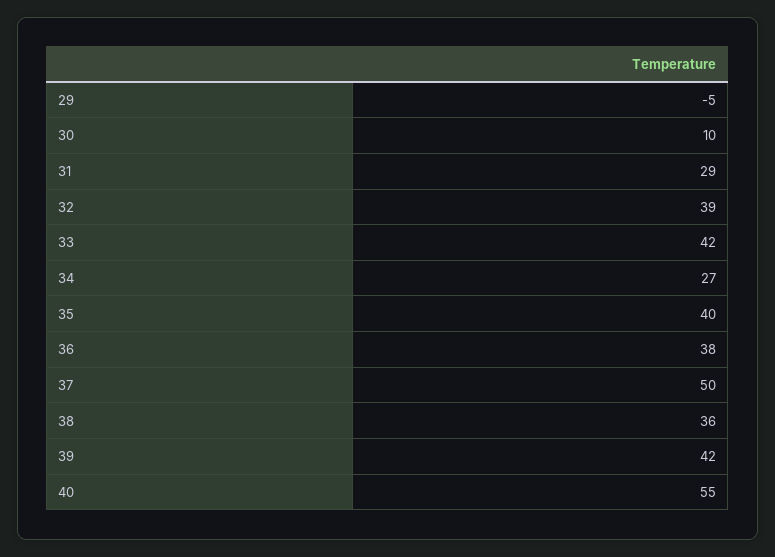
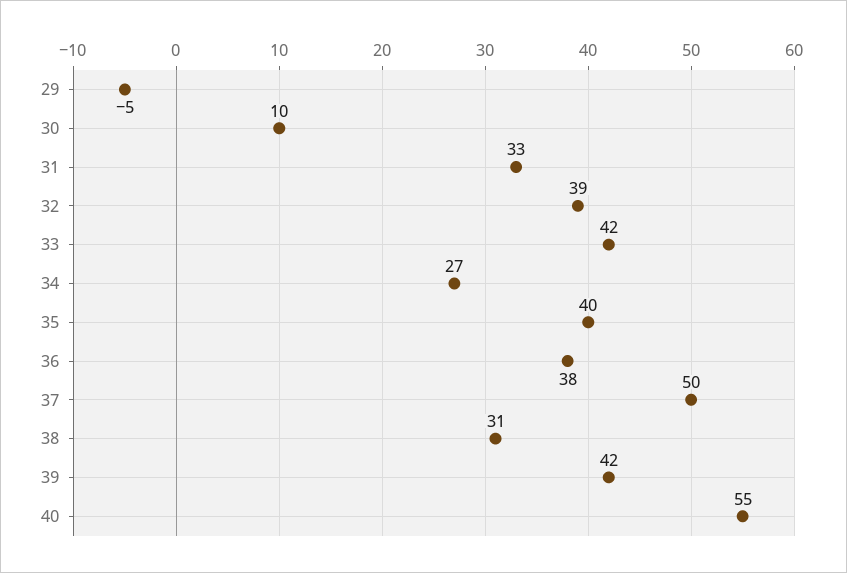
  {
    "29": -5,
    "30": 10,
-   "31": 29,
+   "31": 33,
    "32": 39,
    "33": 42,
    "34": 27,
    "35": 40,
    "36": 38,
    "37": 50,
-   "38": 36,
+   "38": 31,
    "39": 42,
    "40": 55
  }

